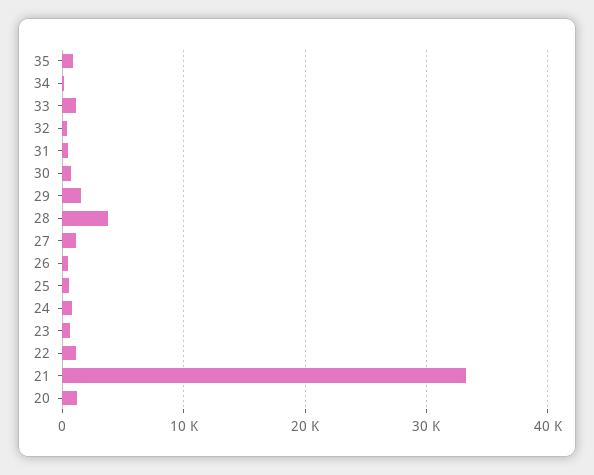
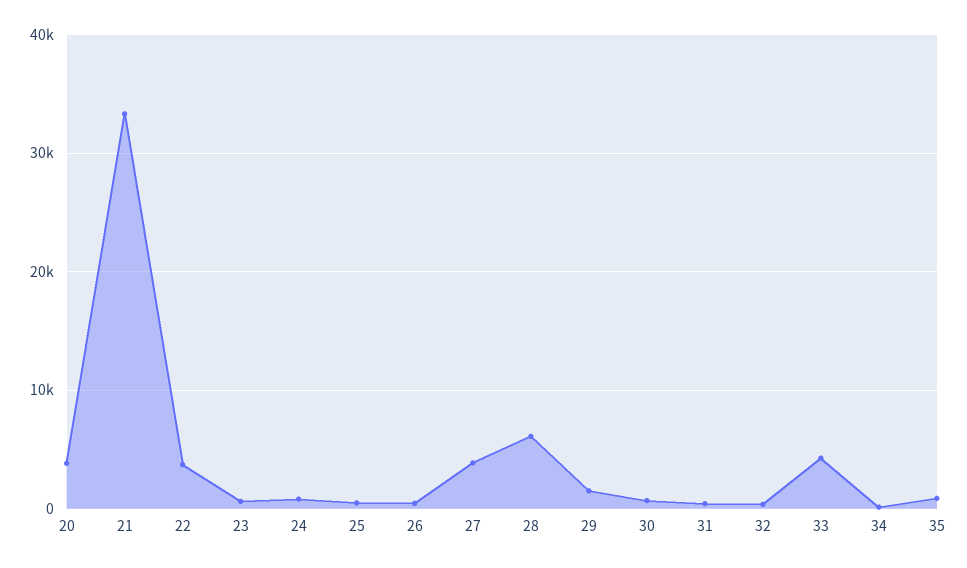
  {
    "35": 1000,
    "34": 0,
-   "33": 1000,
+   "33": 4000,
    "32": 0,
    "31": 0,
    "30": 1000,
    "29": 2000,
-   "28": 4000,
+   "28": 6000,
-   "27": 1000,
+   "27": 4000,
    "26": 0,
    "25": 1000,
    "24": 1000,
    "23": 1000,
-   "22": 1000,
+   "22": 4000,
    "21": 33000,
-   "20": 1000
+   "20": 4000
  }

